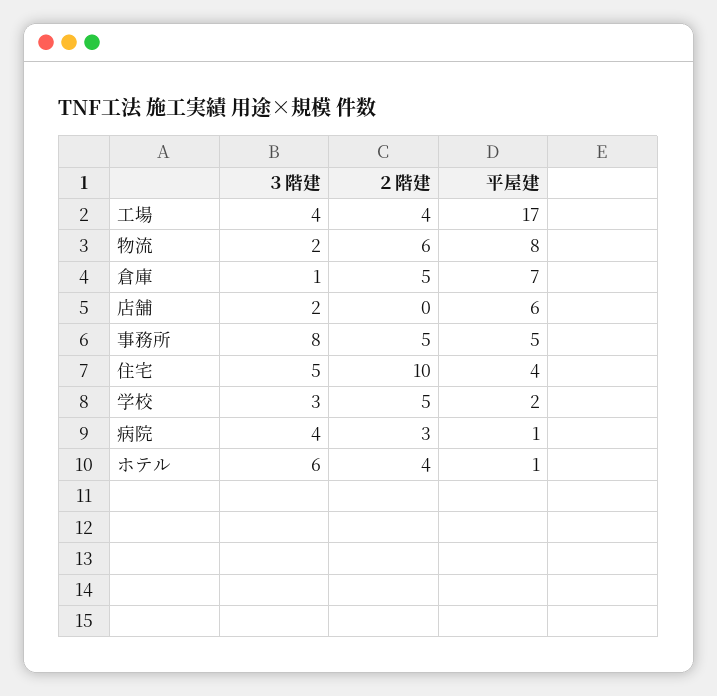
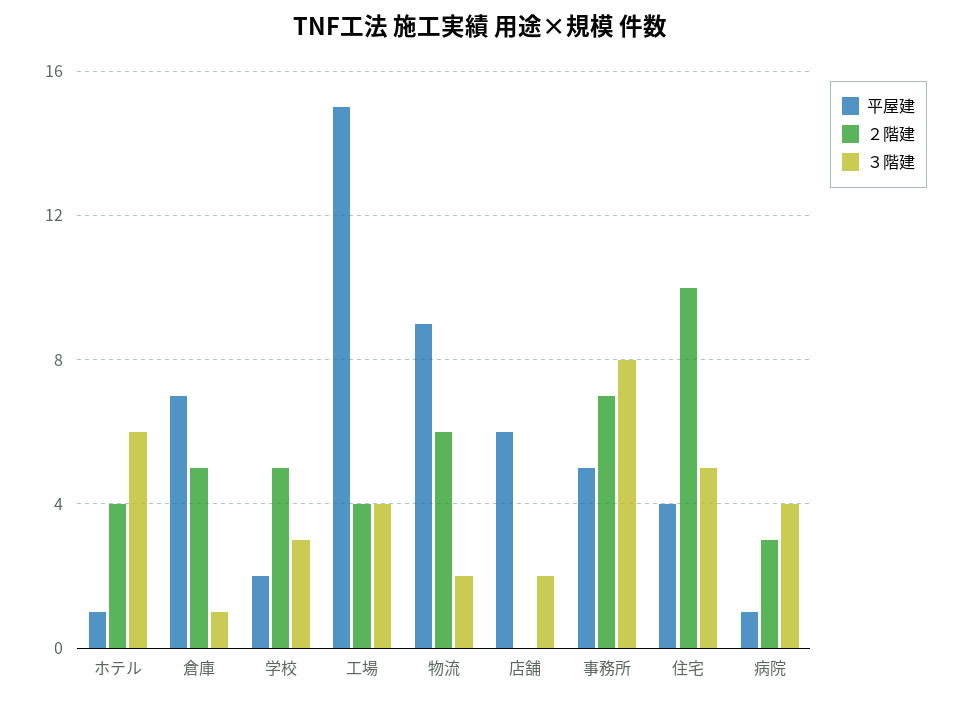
  {
    "３階建": {
      "工場": 4,
      "物流": 2,
      "倉庫": 1,
      "店舗": 2,
      "事務所": 8,
      "住宅": 5,
      "学校": 3,
      "病院": 4,
      "ホテル": 6
    },
    "２階建": {
      "工場": 4,
      "物流": 6,
      "倉庫": 5,
      "店舗": 0,
-     "事務所": 5,
+     "事務所": 7,
      "住宅": 10,
      "学校": 5,
      "病院": 3,
      "ホテル": 4
    },
    "平屋建": {
-     "工場": 17,
+     "工場": 15,
-     "物流": 8,
+     "物流": 9,
      "倉庫": 7,
      "店舗": 6,
      "事務所": 5,
      "住宅": 4,
      "学校": 2,
      "病院": 1,
      "ホテル": 1
    }
  }

